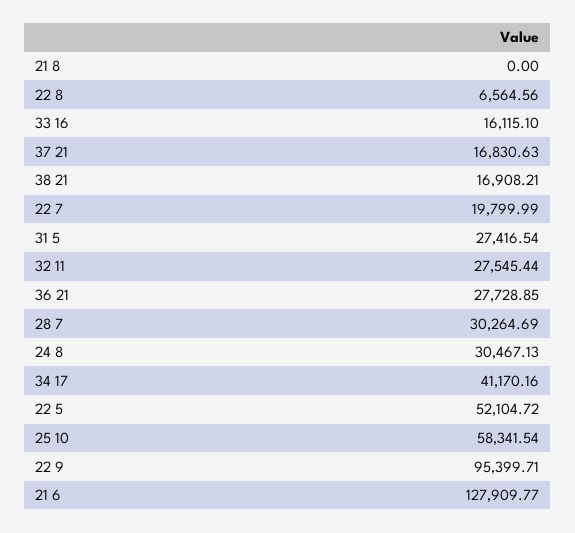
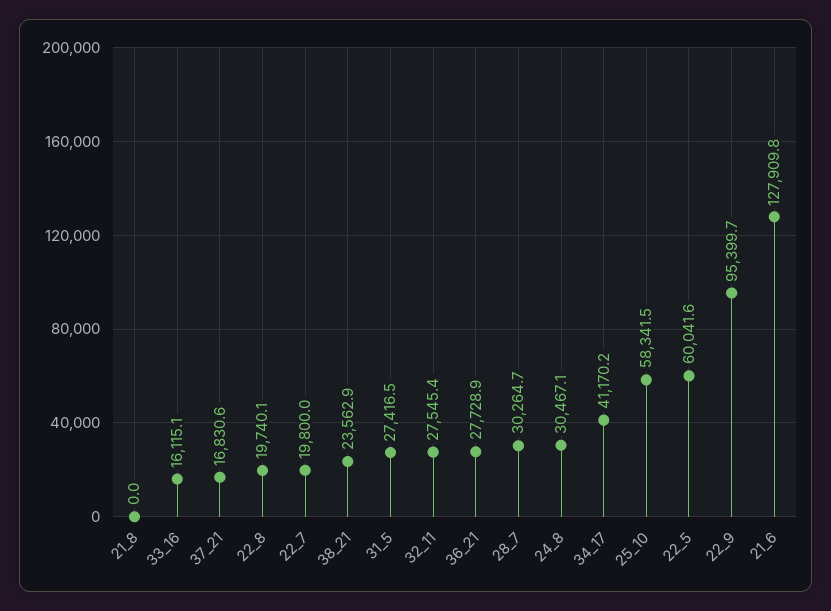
  {
    "21 8": 0,
-   "22 8": 6564.56,
+   "22 8": 19740.1,
    "33 16": 16115.1,
    "37 21": 16830.63,
-   "38 21": 16908.21,
+   "38 21": 23562.9,
    "22 7": 19799.99,
    "31 5": 27416.54,
    "32 11": 27545.44,
    "36 21": 27728.85,
    "28 7": 30264.69,
    "24 8": 30467.13,
    "34 17": 41170.16,
-   "22 5": 52104.72,
+   "22 5": 60041.6,
    "25 10": 58341.54,
    "22 9": 95399.71,
    "21 6": 127909.77
  }

